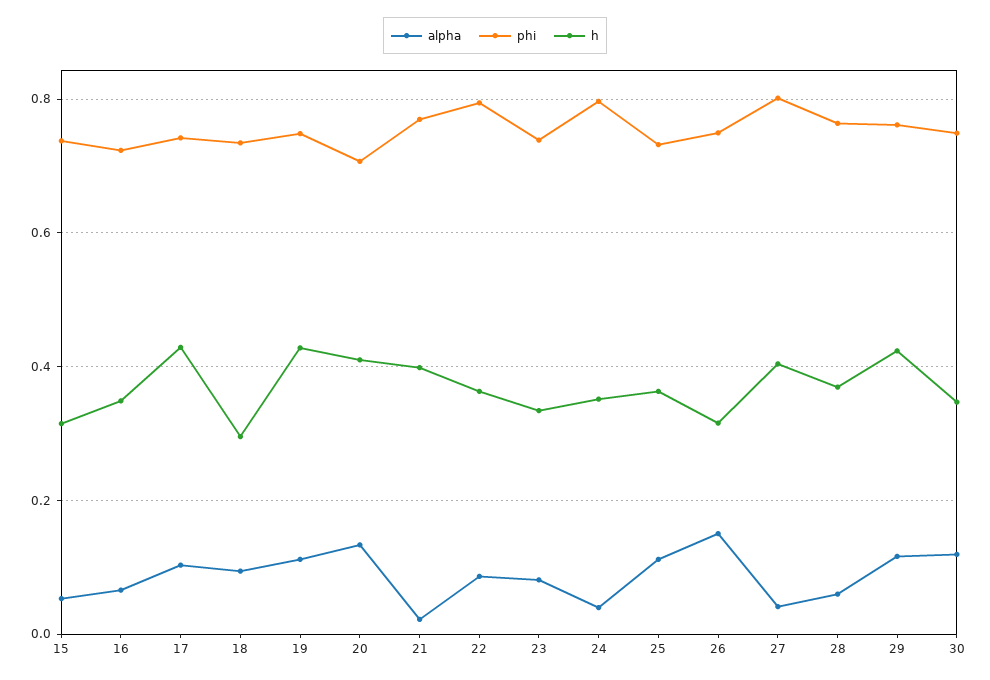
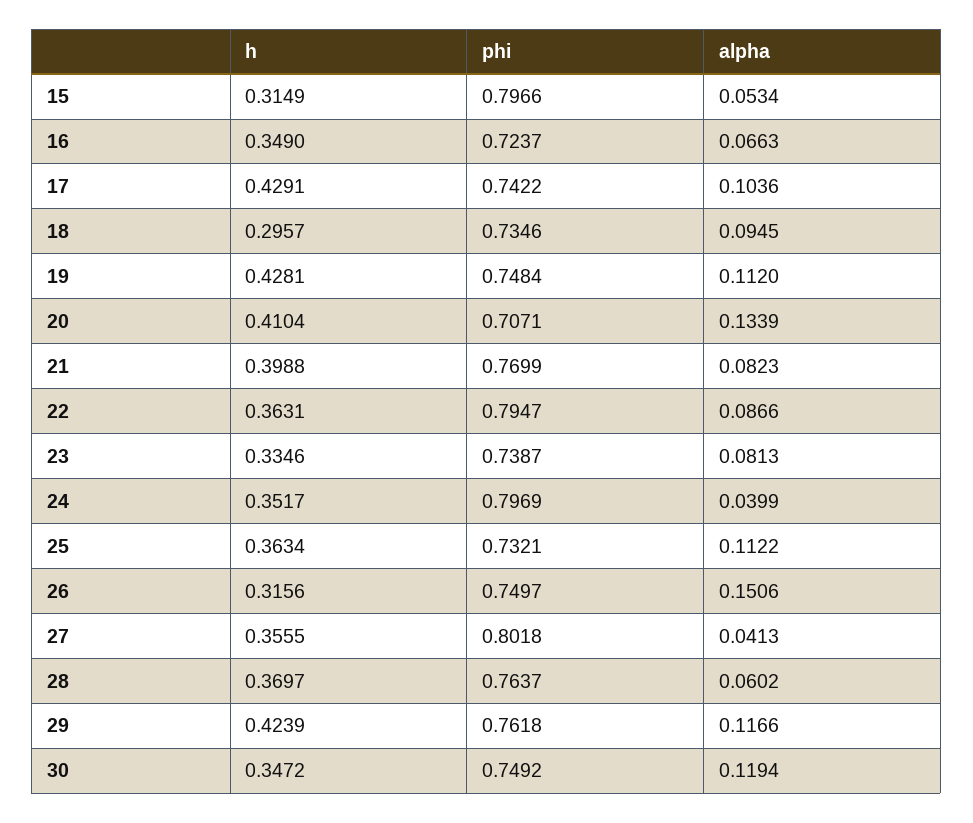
  {
    "alpha": {
      "15": 0.0534,
      "16": 0.0663,
      "17": 0.1036,
      "18": 0.0945,
      "19": 0.112,
      "20": 0.1339,
-     "21": 0.02,
+     "21": 0.0823,
      "22": 0.0866,
      "23": 0.0813,
      "24": 0.0399,
      "25": 0.1122,
      "26": 0.1506,
      "27": 0.0413,
      "28": 0.0602,
      "29": 0.1166,
      "30": 0.1194
    },
    "phi": {
-     "15": 0.74,
+     "15": 0.7966,
      "16": 0.7237,
      "17": 0.7422,
      "18": 0.7346,
      "19": 0.7484,
      "20": 0.7071,
      "21": 0.7699,
      "22": 0.7947,
      "23": 0.7387,
      "24": 0.7969,
      "25": 0.7321,
      "26": 0.7497,
      "27": 0.8018,
      "28": 0.7637,
      "29": 0.7618,
      "30": 0.7492
    },
    "h": {
      "15": 0.3149,
      "16": 0.349,
      "17": 0.4291,
      "18": 0.2957,
      "19": 0.4281,
      "20": 0.4104,
      "21": 0.3988,
      "22": 0.3631,
      "23": 0.3346,
      "24": 0.3517,
      "25": 0.3634,
      "26": 0.3156,
-     "27": 0.4,
+     "27": 0.3555,
      "28": 0.3697,
      "29": 0.4239,
      "30": 0.3472
    }
  }

